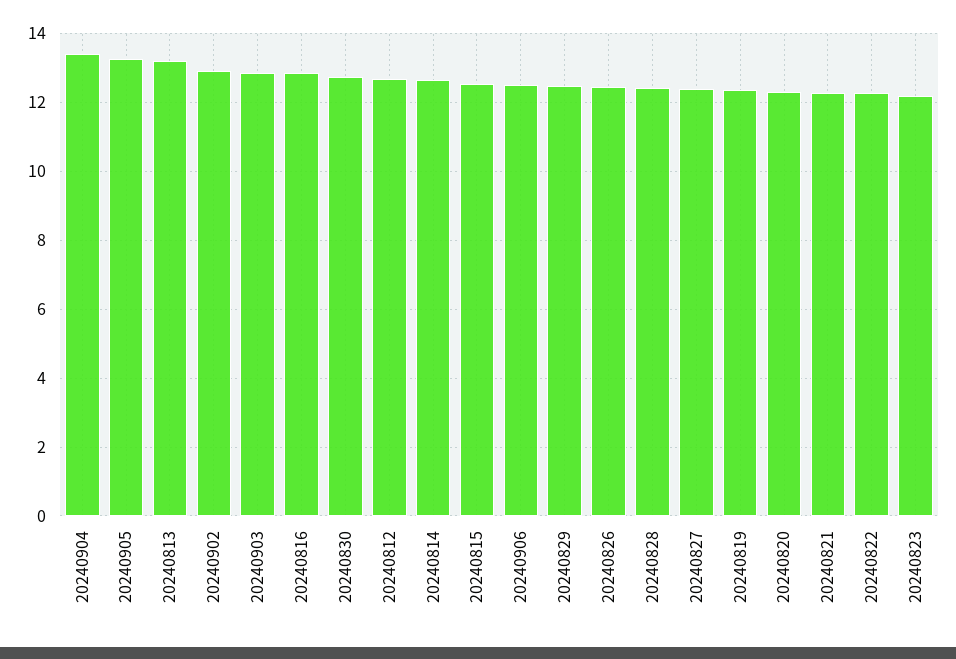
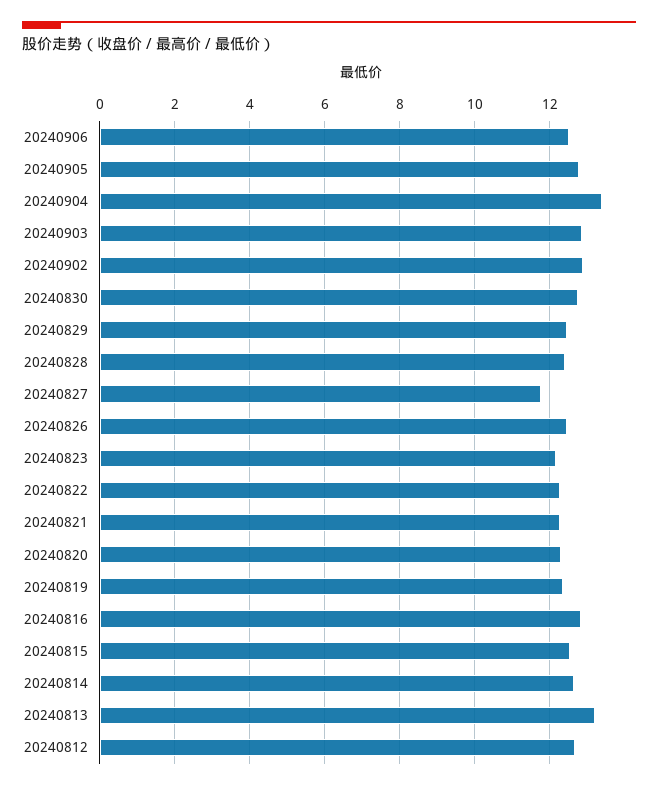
  {
    "20240904": 13.4,
-   "20240905": 13.2,
+   "20240905": 12.8,
    "20240813": 13.2,
    "20240902": 13,
    "20240903": 12.8,
    "20240816": 12.8,
    "20240830": 12.8,
    "20240812": 12.6,
    "20240814": 12.6,
    "20240815": 12.6,
    "20240906": 12.6,
    "20240829": 12.4,
    "20240826": 12.4,
    "20240828": 12.4,
-   "20240827": 12.4,
+   "20240827": 11.8,
    "20240819": 12.4,
    "20240820": 12.4,
    "20240821": 12.2,
    "20240822": 12.2,
    "20240823": 12.2
  }

